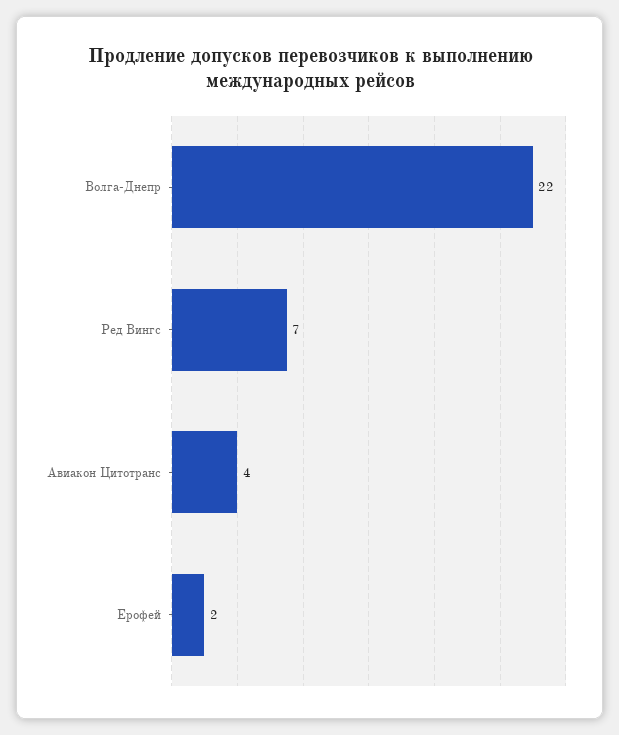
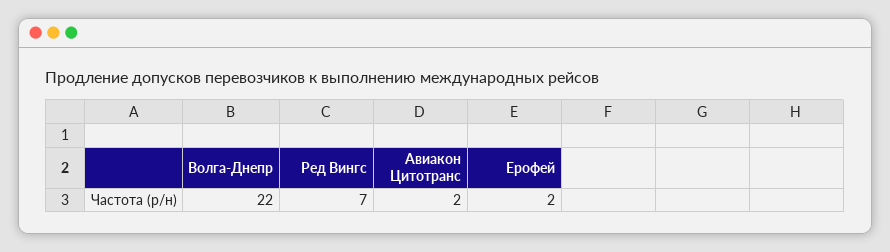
  {
    "Волга-Днепр": 22,
    "Ред Вингс": 7,
-   "Авиакон Цитотранс": 4,
+   "Авиакон Цитотранс": 2,
    "Ерофей": 2
  }

